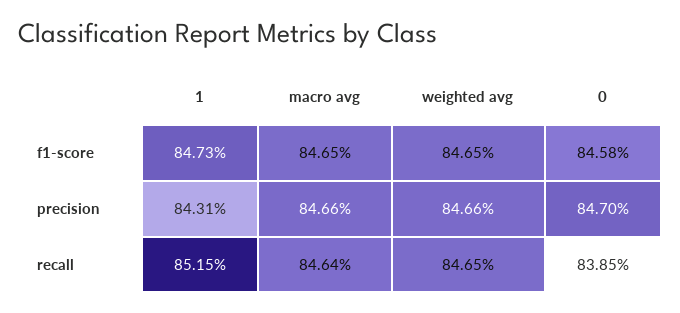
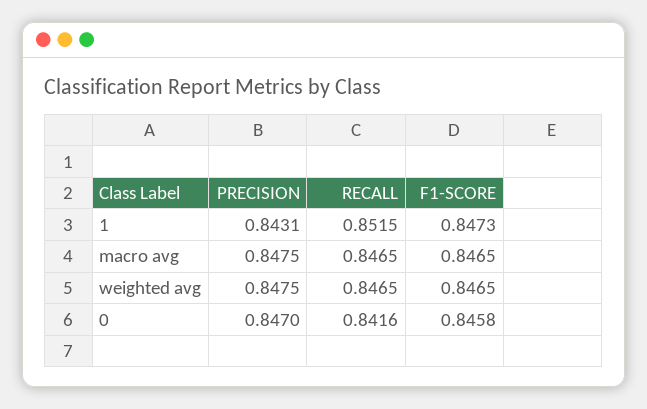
  {
    "1": {
      "f1-score": 0.8473,
      "precision": 0.8431,
      "recall": 0.8515
    },
    "macro avg": {
      "f1-score": 0.8465,
-     "precision": 0.8466,
+     "precision": 0.8475,
-     "recall": 0.8464
+     "recall": 0.8465
    },
    "weighted avg": {
      "f1-score": 0.8465,
-     "precision": 0.8466,
+     "precision": 0.8475,
      "recall": 0.8465
    },
    "0": {
      "f1-score": 0.8458,
      "precision": 0.847,
-     "recall": 0.8385
+     "recall": 0.8416
    }
  }

